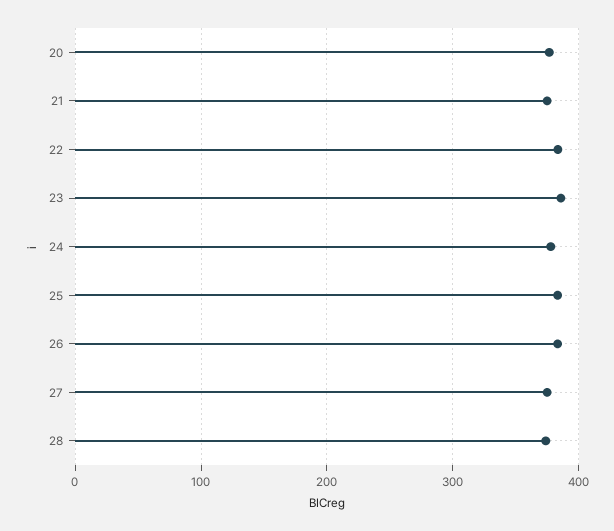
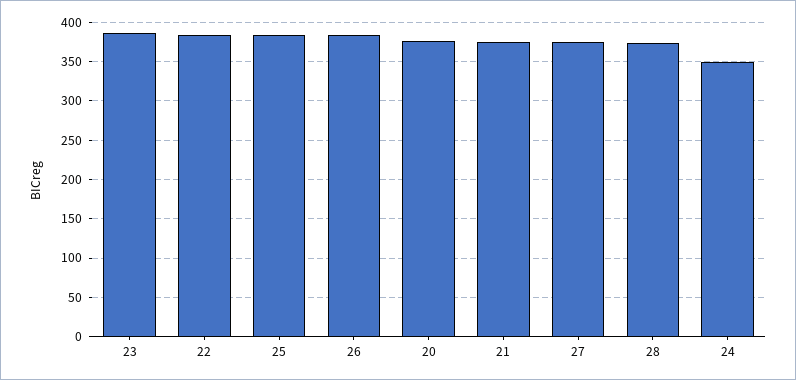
  {
    "20": 380,
    "21": 380,
    "22": 380,
    "23": 390,
-   "24": 380,
+   "24": 350,
    "25": 380,
    "26": 380,
    "27": 380,
    "28": 370
  }

